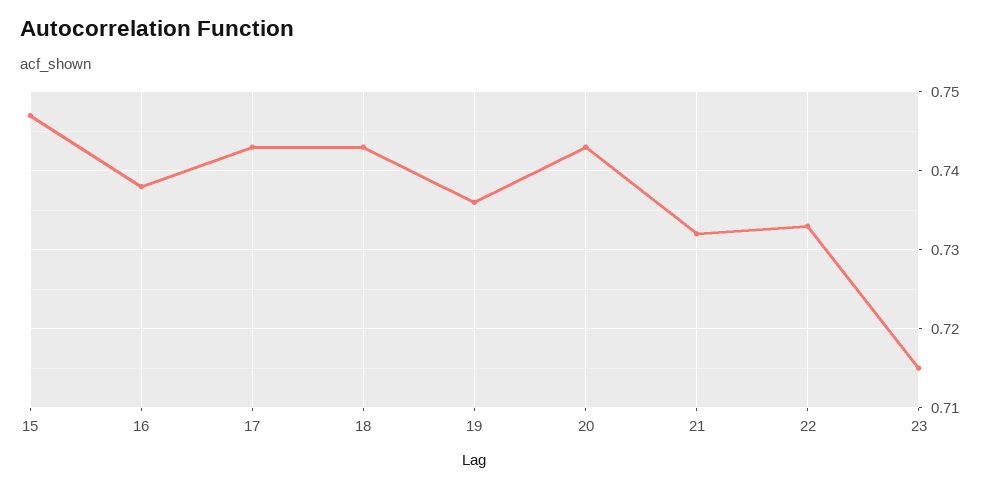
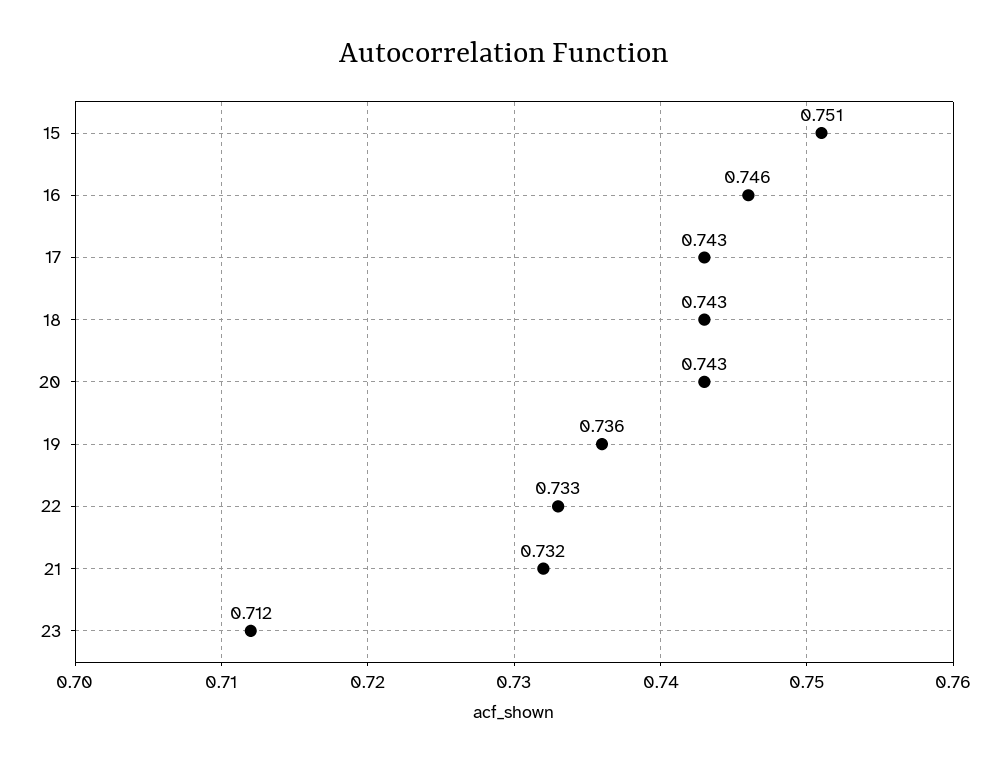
  {
-   "15": 0.747,
+   "15": 0.751,
-   "16": 0.738,
+   "16": 0.746,
    "17": 0.743,
    "18": 0.743,
    "19": 0.736,
    "20": 0.743,
    "21": 0.732,
    "22": 0.733,
-   "23": 0.715
+   "23": 0.712
  }

